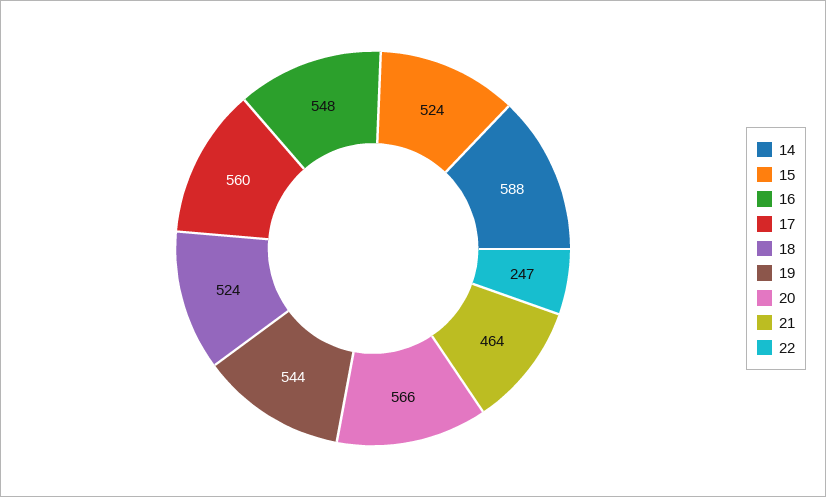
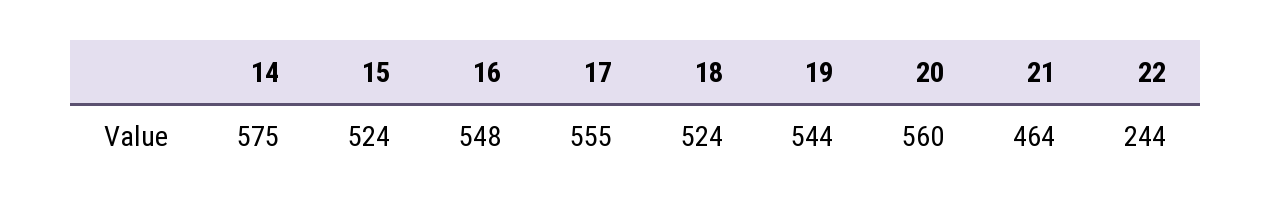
  {
-   "14": 588,
+   "14": 575,
    "15": 524,
    "16": 548,
-   "17": 560,
+   "17": 555,
    "18": 524,
    "19": 544,
-   "20": 566,
+   "20": 560,
    "21": 464,
-   "22": 247
+   "22": 244
  }

